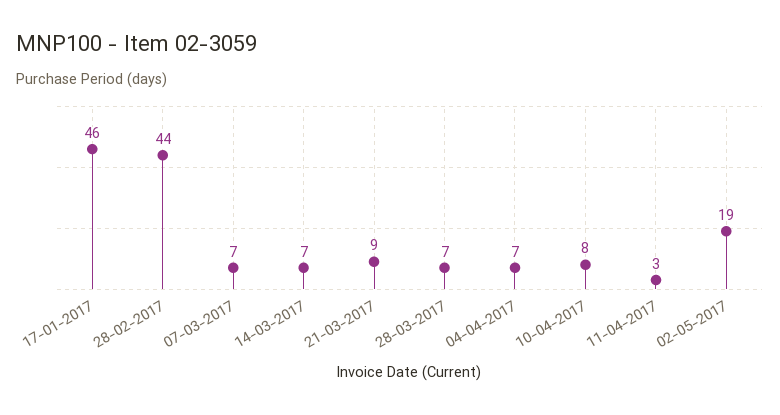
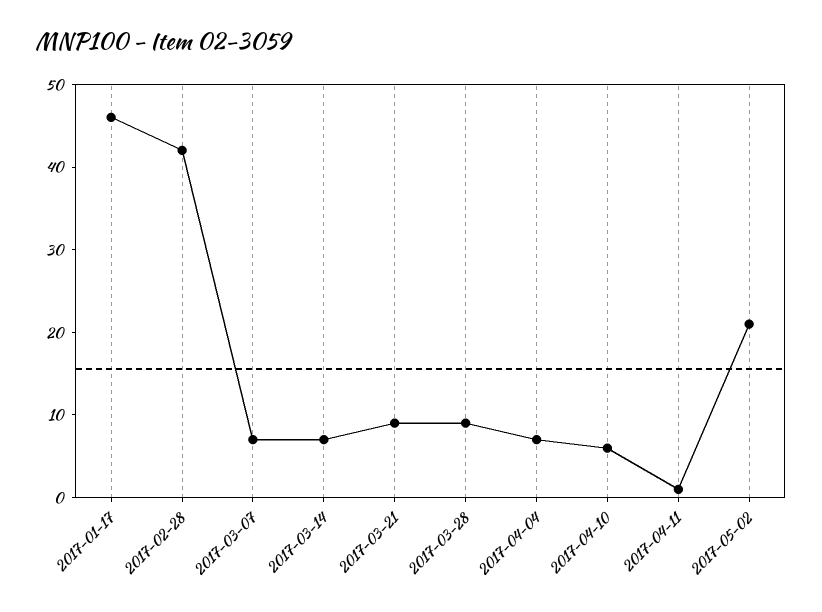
  {
    "17-01-2017": 46,
-   "28-02-2017": 44,
+   "28-02-2017": 42,
    "07-03-2017": 7,
    "14-03-2017": 7,
    "21-03-2017": 9,
-   "28-03-2017": 7,
+   "28-03-2017": 9,
    "04-04-2017": 7,
-   "10-04-2017": 8,
+   "10-04-2017": 6,
-   "11-04-2017": 3,
+   "11-04-2017": 1,
-   "02-05-2017": 19
+   "02-05-2017": 21
  }

